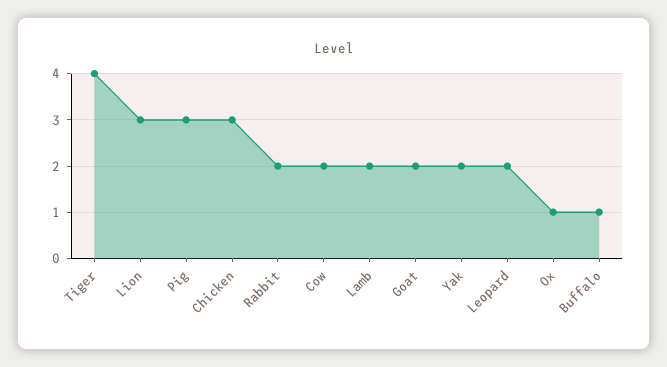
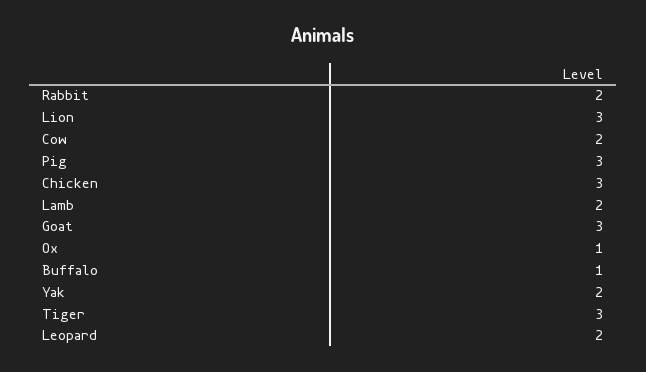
  {
-   "Tiger": 4,
+   "Tiger": 3,
    "Lion": 3,
    "Pig": 3,
    "Chicken": 3,
    "Rabbit": 2,
    "Cow": 2,
    "Lamb": 2,
-   "Goat": 2,
+   "Goat": 3,
    "Yak": 2,
    "Leopard": 2,
    "Ox": 1,
    "Buffalo": 1
  }

